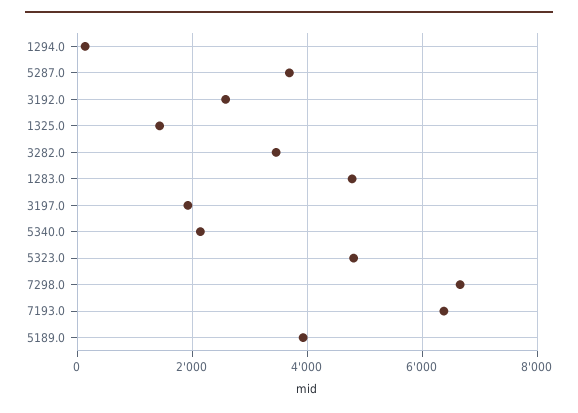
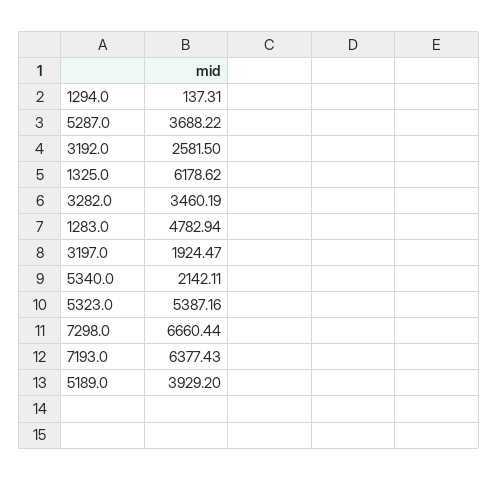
  {
    "1294.0": 137.31,
    "5287.0": 3688.22,
    "3192.0": 2581.5,
-   "1325.0": 1400,
+   "1325.0": 6178.62,
    "3282.0": 3460.19,
    "1283.0": 4782.94,
    "3197.0": 1924.47,
    "5340.0": 2142.11,
-   "5323.0": 4800,
+   "5323.0": 5387.16,
    "7298.0": 6660.44,
    "7193.0": 6377.43,
    "5189.0": 3929.2
  }

